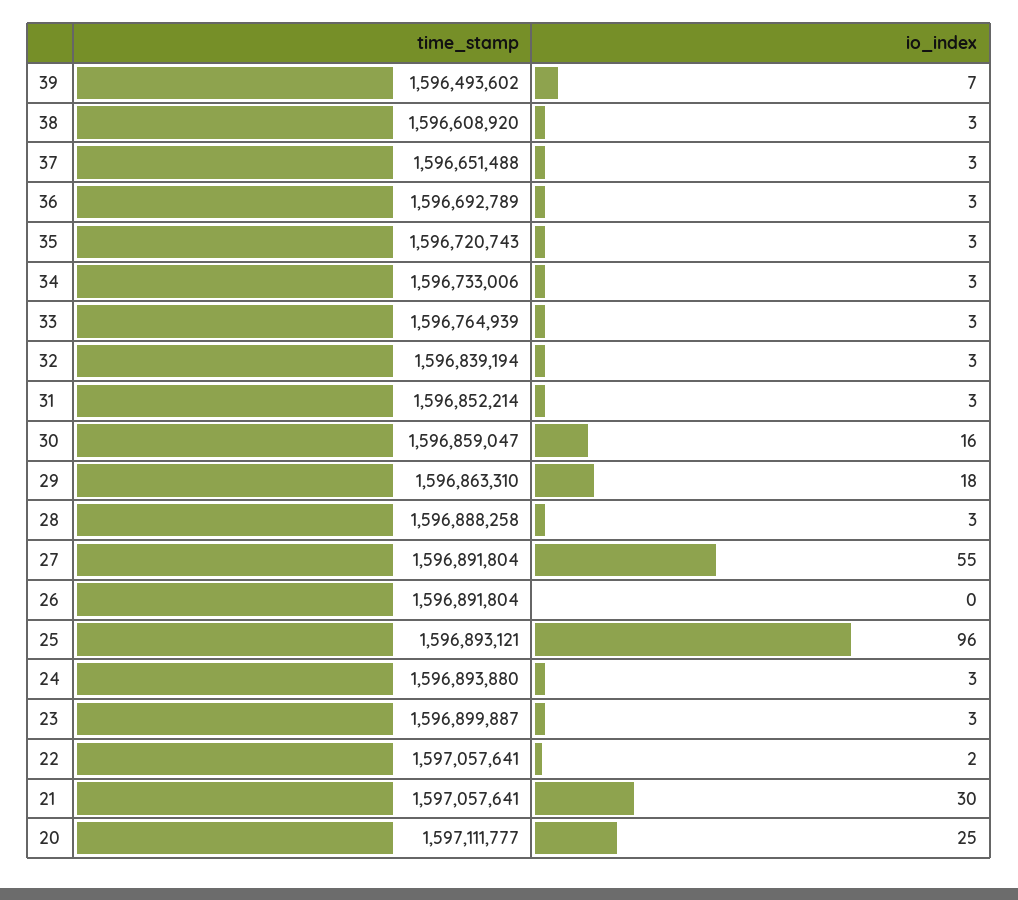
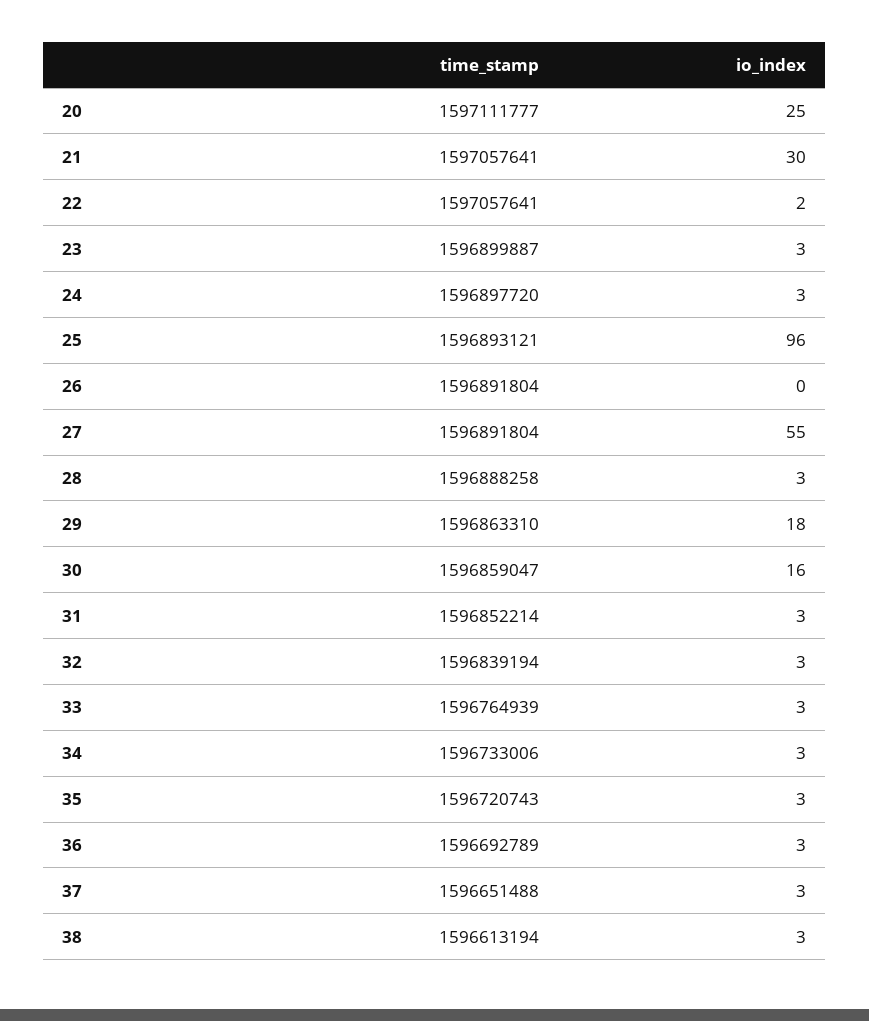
  {
    "time_stamp": {
-     "39": 1596493602,
-     "38": 1596608920,
+     "38": 1596613194,
      "37": 1596651488,
      "36": 1596692789,
      "35": 1596720743,
      "34": 1596733006,
      "33": 1596764939,
      "32": 1596839194,
      "31": 1596852214,
      "30": 1596859047,
      "29": 1596863310,
      "28": 1596888258,
      "27": 1596891804,
      "26": 1596891804,
      "25": 1596893121,
-     "24": 1596893880,
+     "24": 1596897720,
      "23": 1596899887,
      "22": 1597057641,
      "21": 1597057641,
      "20": 1597111777
    },
    "io_index": {
-     "39": 7,
      "38": 3,
      "37": 3,
      "36": 3,
      "35": 3,
      "34": 3,
      "33": 3,
      "32": 3,
      "31": 3,
      "30": 16,
      "29": 18,
      "28": 3,
      "27": 55,
      "26": 0,
      "25": 96,
      "24": 3,
      "23": 3,
      "22": 2,
      "21": 30,
      "20": 25
    }
  }

